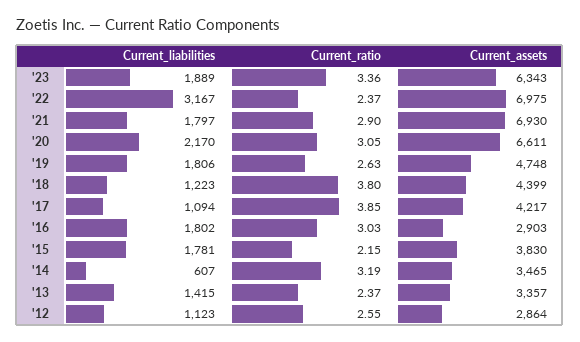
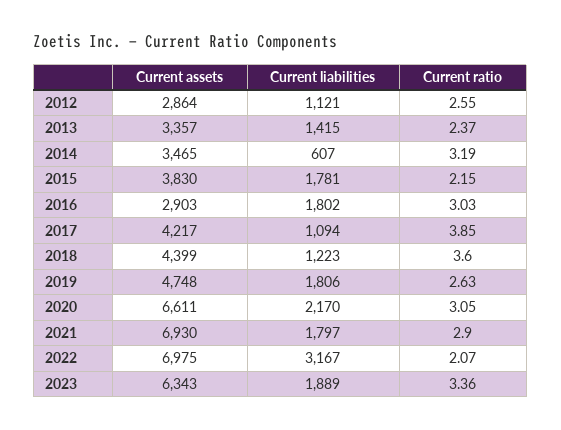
  {
    "Current_liabilities": {
      "'23": 1889,
      "'22": 3167,
      "'21": 1797,
      "'20": 2170,
      "'19": 1806,
      "'18": 1223,
      "'17": 1094,
      "'16": 1802,
      "'15": 1781,
      "'14": 607,
      "'13": 1415,
-     "'12": 1123
+     "'12": 1121
    },
    "Current_ratio": {
      "'23": 3.36,
-     "'22": 2.37,
+     "'22": 2.07,
      "'21": 2.9,
      "'20": 3.05,
      "'19": 2.63,
-     "'18": 3.8,
+     "'18": 3.6,
      "'17": 3.85,
      "'16": 3.03,
      "'15": 2.15,
      "'14": 3.19,
      "'13": 2.37,
      "'12": 2.55
    },
    "Current_assets": {
      "'23": 6343,
      "'22": 6975,
      "'21": 6930,
      "'20": 6611,
      "'19": 4748,
      "'18": 4399,
      "'17": 4217,
      "'16": 2903,
      "'15": 3830,
      "'14": 3465,
      "'13": 3357,
      "'12": 2864
    }
  }

